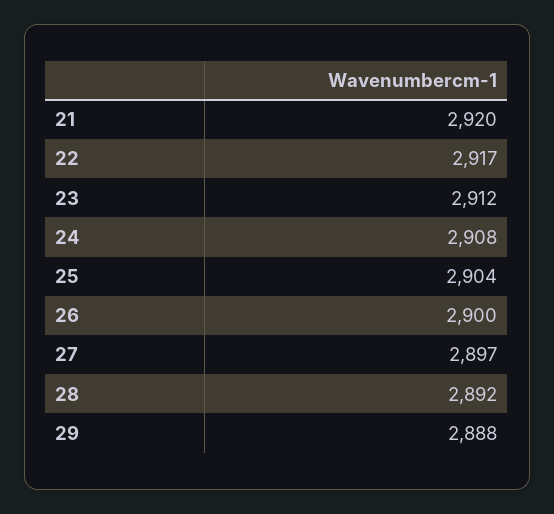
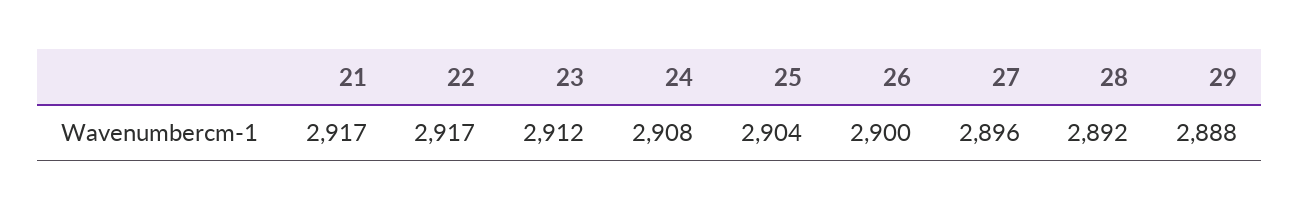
  {
-   "21": 2920,
+   "21": 2917,
    "22": 2917,
    "23": 2912,
    "24": 2908,
    "25": 2904,
    "26": 2900,
-   "27": 2897,
+   "27": 2896,
    "28": 2892,
    "29": 2888
  }

